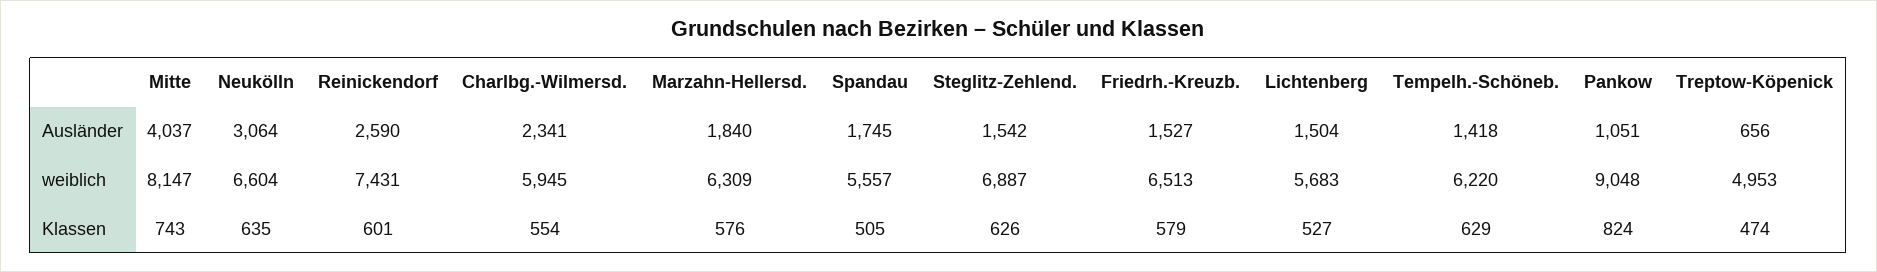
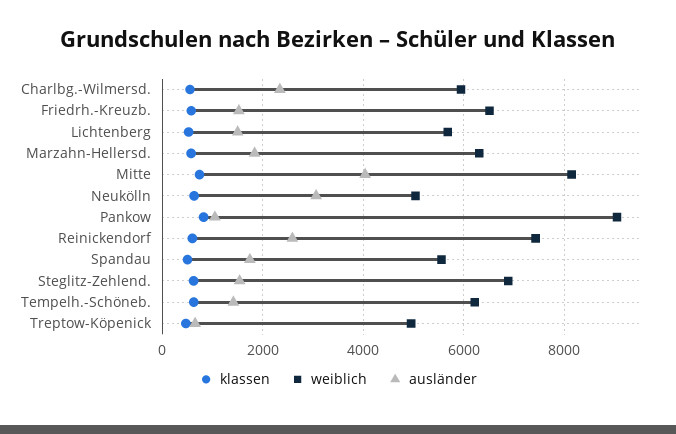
  {
    "Ausländer": {
      "Mitte": 4037,
      "Neukölln": 3064,
      "Reinickendorf": 2590,
      "Charlbg.-Wilmersd.": 2341,
      "Marzahn-Hellersd.": 1840,
      "Spandau": 1745,
      "Steglitz-Zehlend.": 1542,
      "Friedrh.-Kreuzb.": 1527,
      "Lichtenberg": 1504,
      "Tempelh.-Schöneb.": 1418,
      "Pankow": 1051,
      "Treptow-Köpenick": 656
    },
    "weiblich": {
      "Mitte": 8147,
-     "Neukölln": 6604,
+     "Neukölln": 5000,
      "Reinickendorf": 7431,
      "Charlbg.-Wilmersd.": 5945,
      "Marzahn-Hellersd.": 6309,
      "Spandau": 5557,
      "Steglitz-Zehlend.": 6887,
      "Friedrh.-Kreuzb.": 6513,
      "Lichtenberg": 5683,
      "Tempelh.-Schöneb.": 6220,
      "Pankow": 9048,
      "Treptow-Köpenick": 4953
    },
    "Klassen": {
      "Mitte": 743,
      "Neukölln": 635,
      "Reinickendorf": 601,
      "Charlbg.-Wilmersd.": 554,
      "Marzahn-Hellersd.": 576,
      "Spandau": 505,
      "Steglitz-Zehlend.": 626,
      "Friedrh.-Kreuzb.": 579,
      "Lichtenberg": 527,
      "Tempelh.-Schöneb.": 629,
      "Pankow": 824,
      "Treptow-Köpenick": 474
    }
  }

